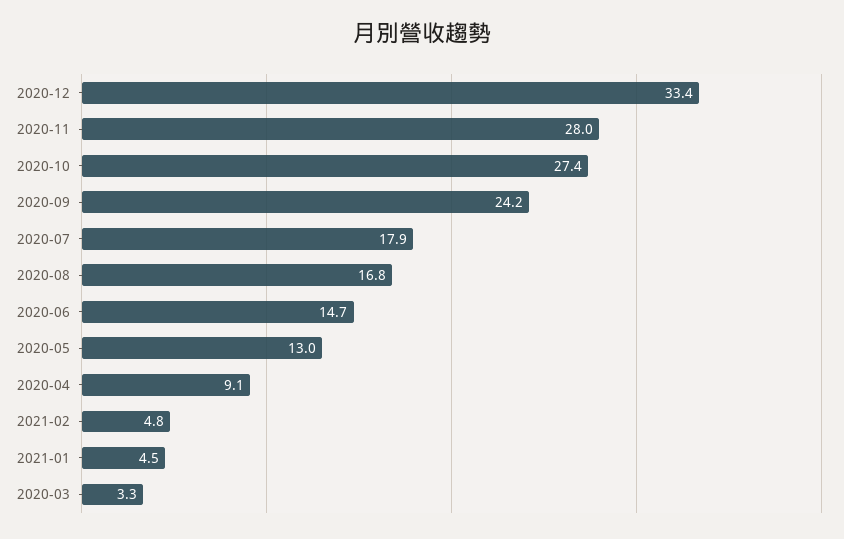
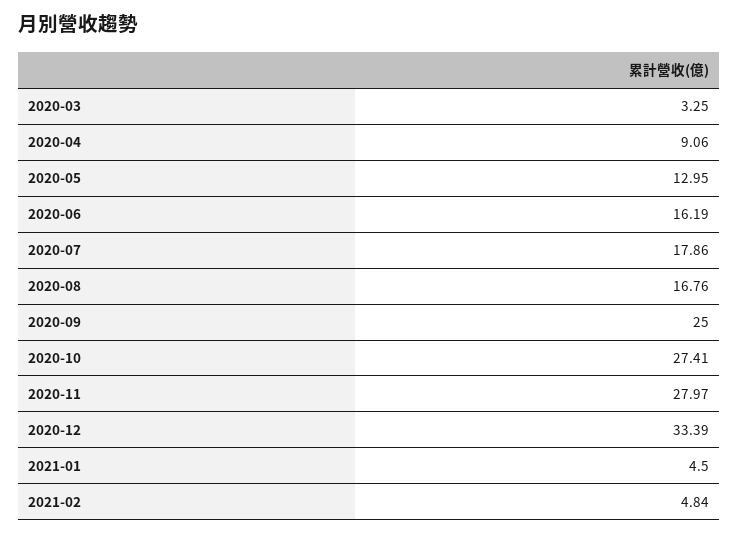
  {
    "2020-12": 33.39,
    "2020-11": 27.97,
    "2020-10": 27.41,
-   "2020-09": 24.2,
+   "2020-09": 25,
    "2020-07": 17.86,
    "2020-08": 16.76,
-   "2020-06": 14.7,
+   "2020-06": 16.19,
    "2020-05": 12.95,
    "2020-04": 9.06,
    "2021-02": 4.84,
    "2021-01": 4.5,
    "2020-03": 3.25
  }

